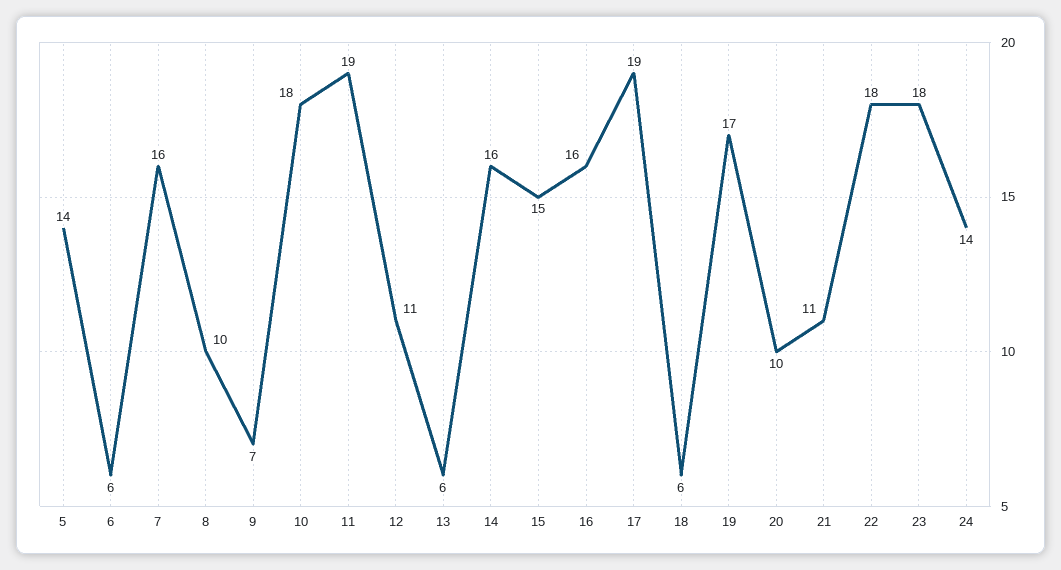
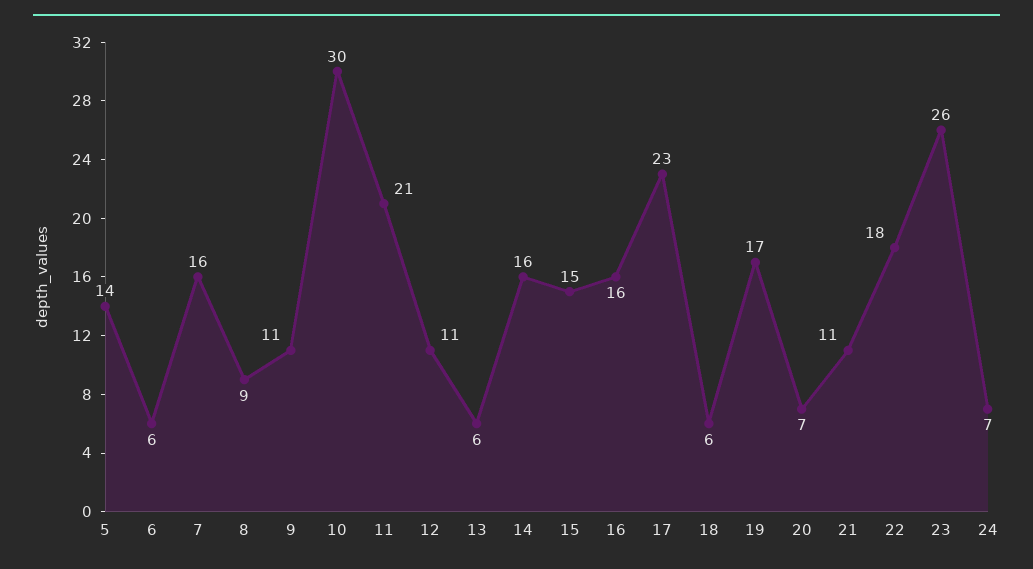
  {
    "5": 14,
    "6": 6,
    "7": 16,
-   "8": 10,
+   "8": 9,
-   "9": 7,
+   "9": 11,
-   "10": 18,
+   "10": 30,
-   "11": 19,
+   "11": 21,
    "12": 11,
    "13": 6,
    "14": 16,
    "15": 15,
    "16": 16,
-   "17": 19,
+   "17": 23,
    "18": 6,
    "19": 17,
-   "20": 10,
+   "20": 7,
    "21": 11,
    "22": 18,
-   "23": 18,
+   "23": 26,
-   "24": 14
+   "24": 7
  }

